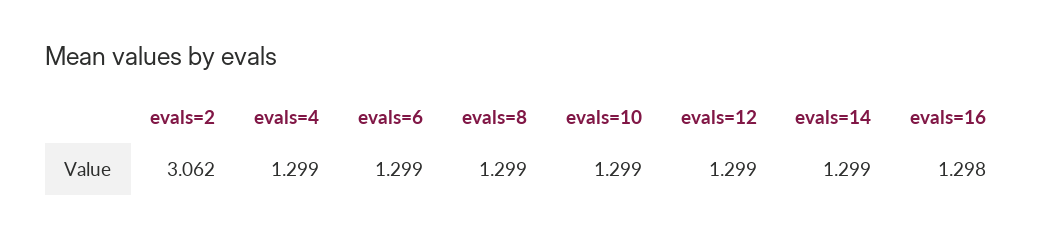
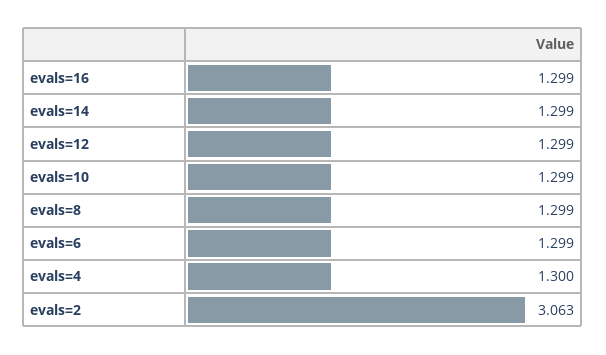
  {
-   "evals=2": 3.062,
+   "evals=2": 3.063,
-   "evals=4": 1.299,
+   "evals=4": 1.3,
    "evals=6": 1.299,
    "evals=8": 1.299,
    "evals=10": 1.299,
    "evals=12": 1.299,
    "evals=14": 1.299,
-   "evals=16": 1.298
+   "evals=16": 1.299
  }

